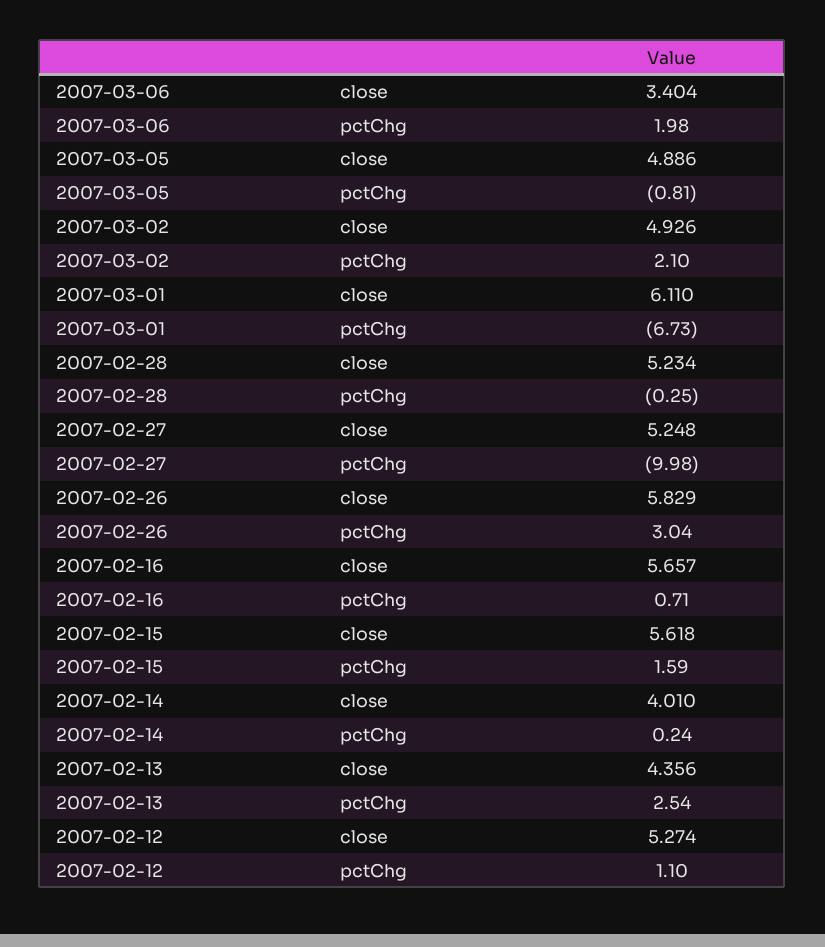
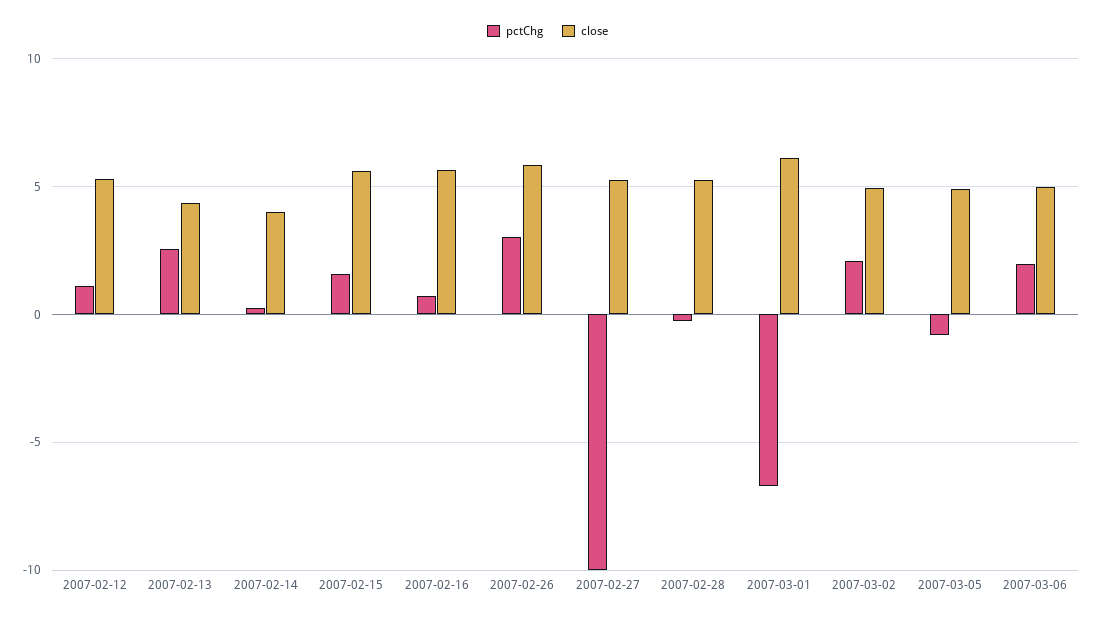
  {
    "close": {
-     "2007-03-06": 3.404,
+     "2007-03-06": 5,
      "2007-03-05": 4.886,
      "2007-03-02": 4.926,
      "2007-03-01": 6.11,
      "2007-02-28": 5.234,
      "2007-02-27": 5.248,
      "2007-02-26": 5.829,
      "2007-02-16": 5.657,
      "2007-02-15": 5.618,
      "2007-02-14": 4.01,
      "2007-02-13": 4.356,
      "2007-02-12": 5.274
    },
    "pctChg": {
      "2007-03-06": 1.98,
      "2007-03-05": -0.81,
      "2007-03-02": 2.1,
      "2007-03-01": -6.73,
      "2007-02-28": -0.25,
      "2007-02-27": -9.98,
      "2007-02-26": 3.04,
      "2007-02-16": 0.71,
      "2007-02-15": 1.59,
      "2007-02-14": 0.24,
      "2007-02-13": 2.54,
      "2007-02-12": 1.1
    }
  }

